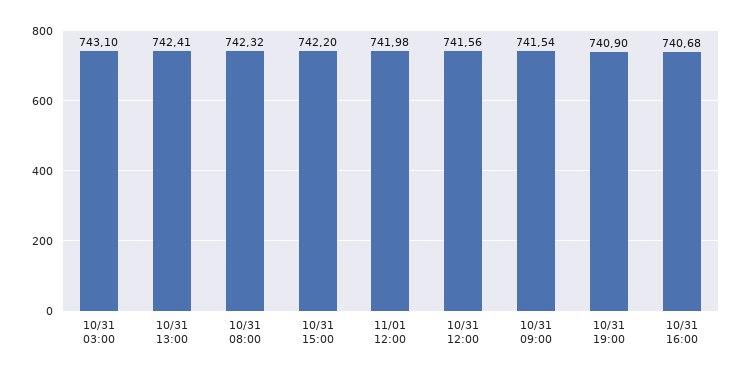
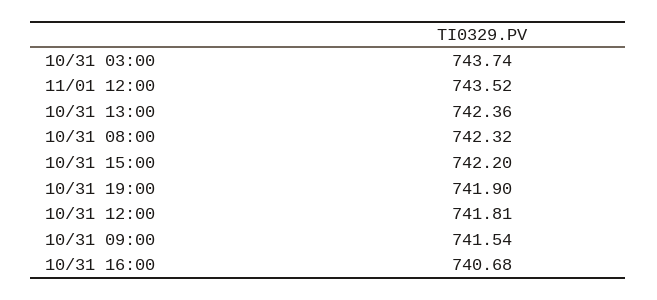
  {
-   "10/31 03:00": 743.1,
+   "10/31 03:00": 743.74,
-   "10/31 13:00": 742.41,
+   "10/31 13:00": 742.36,
    "10/31 08:00": 742.32,
    "10/31 15:00": 742.2,
-   "11/01 12:00": 741.98,
+   "11/01 12:00": 743.52,
-   "10/31 12:00": 741.56,
+   "10/31 12:00": 741.81,
    "10/31 09:00": 741.54,
-   "10/31 19:00": 740.9,
+   "10/31 19:00": 741.9,
    "10/31 16:00": 740.68
  }

